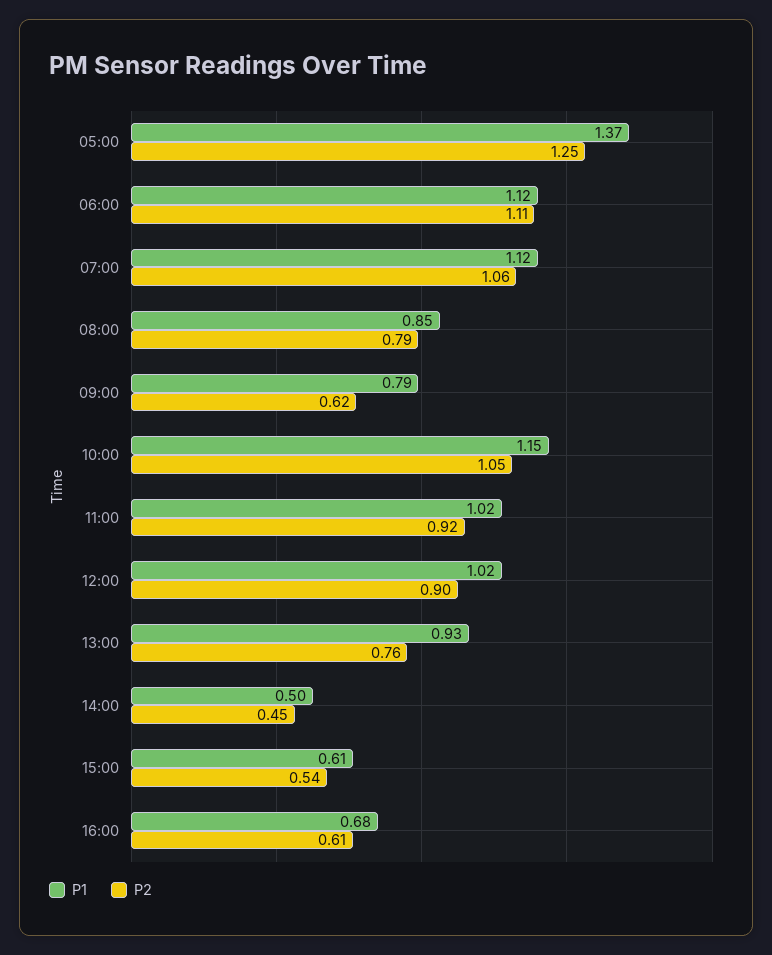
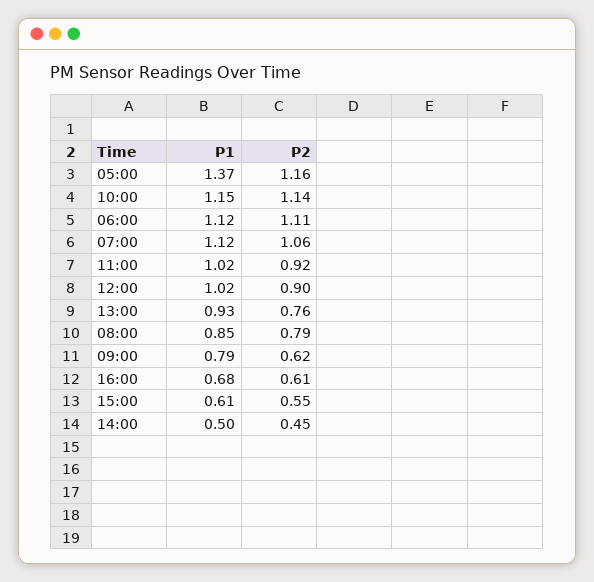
  {
    "P1": {
      "05:00": 1.37,
      "06:00": 1.12,
      "07:00": 1.12,
      "08:00": 0.85,
      "09:00": 0.79,
      "10:00": 1.15,
      "11:00": 1.02,
      "12:00": 1.02,
      "13:00": 0.93,
      "14:00": 0.5,
      "15:00": 0.61,
      "16:00": 0.68
    },
    "P2": {
-     "05:00": 1.25,
+     "05:00": 1.16,
      "06:00": 1.11,
      "07:00": 1.06,
      "08:00": 0.79,
      "09:00": 0.62,
-     "10:00": 1.05,
+     "10:00": 1.14,
      "11:00": 0.92,
      "12:00": 0.9,
      "13:00": 0.76,
      "14:00": 0.45,
-     "15:00": 0.54,
+     "15:00": 0.55,
      "16:00": 0.61
    }
  }

